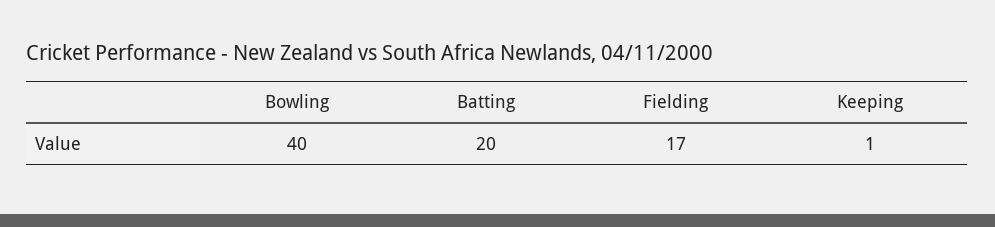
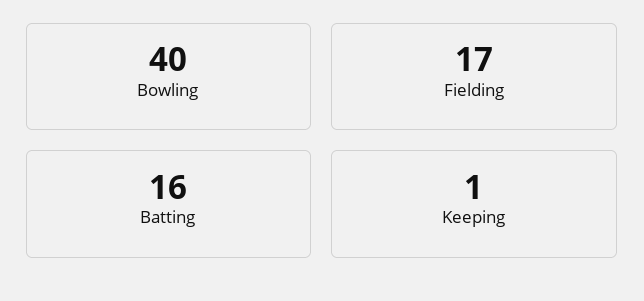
  {
    "Bowling": 40,
-   "Batting": 20,
+   "Batting": 16,
    "Fielding": 17,
    "Keeping": 1
  }

